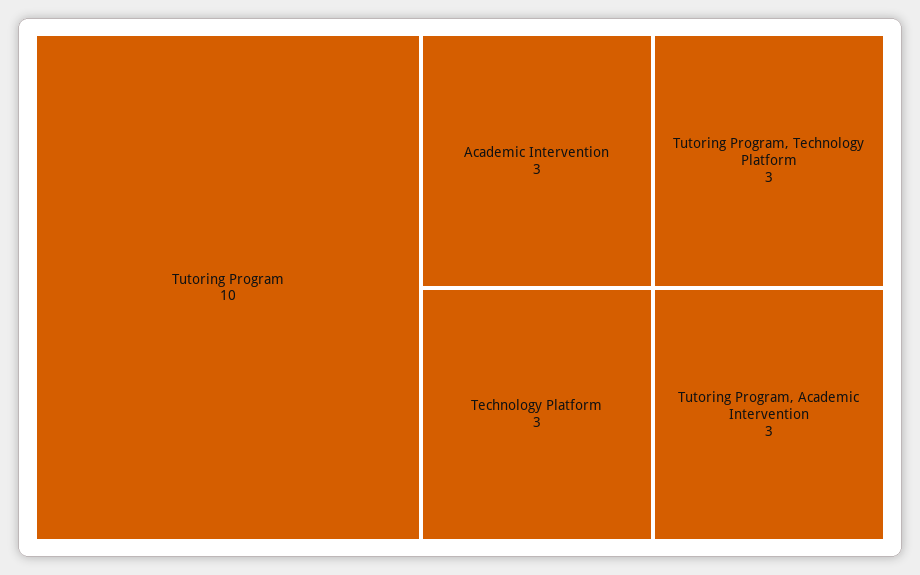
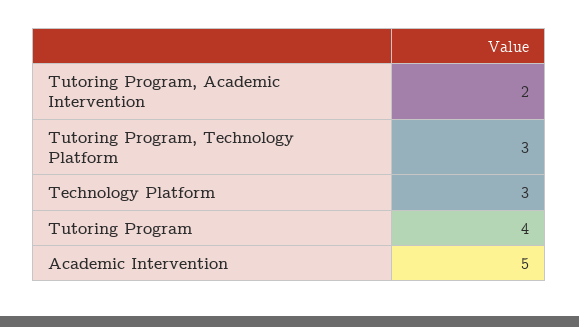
  {
-   "Tutoring Program": 10,
+   "Tutoring Program": 4,
-   "Academic Intervention": 3,
+   "Academic Intervention": 5,
    "Tutoring Program, Technology Platform": 3,
    "Technology Platform": 3,
-   "Tutoring Program, Academic Intervention": 3
+   "Tutoring Program, Academic Intervention": 2
  }

